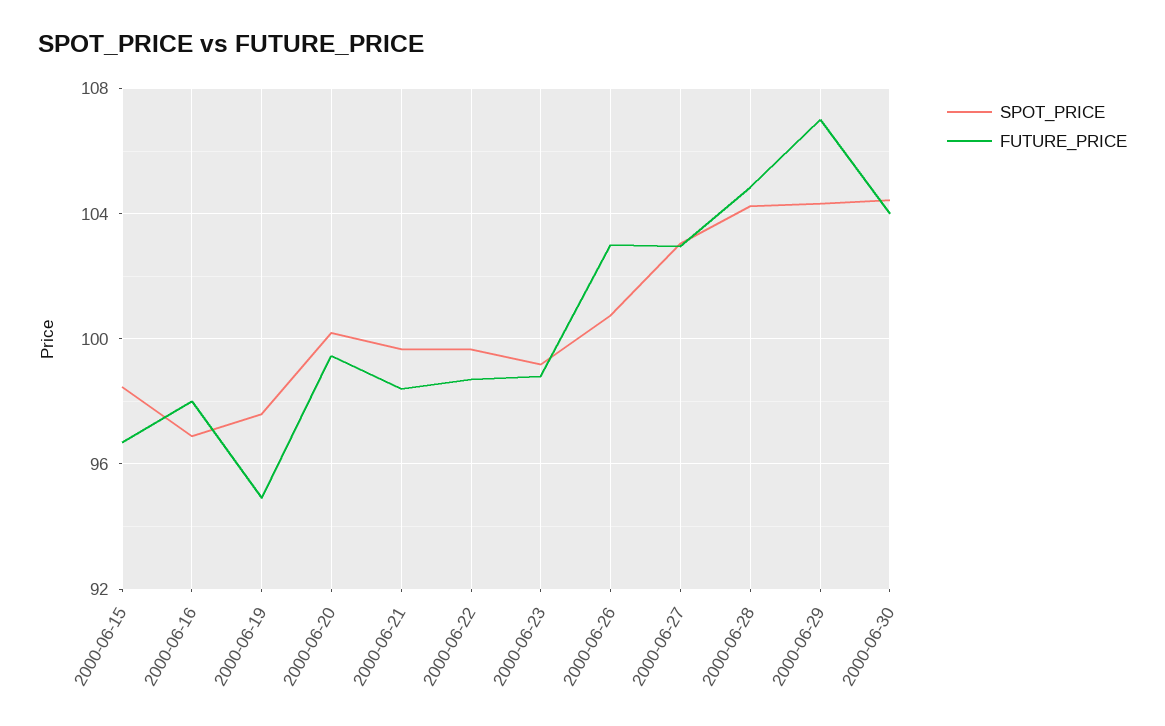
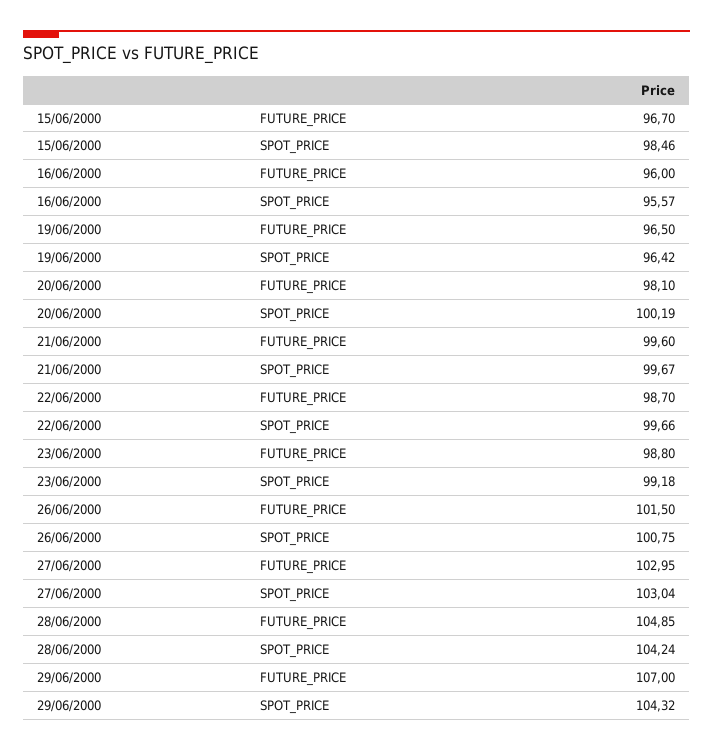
  {
    "SPOT_PRICE": {
      "2000-06-15": 98.46,
-     "2000-06-16": 97,
+     "2000-06-16": 95.57,
-     "2000-06-19": 97.5,
+     "2000-06-19": 96.42,
      "2000-06-20": 100.19,
      "2000-06-21": 99.67,
      "2000-06-22": 99.66,
      "2000-06-23": 99.18,
      "2000-06-26": 100.75,
      "2000-06-27": 103.04,
      "2000-06-28": 104.24,
-     "2000-06-29": 104.32,
+     "2000-06-29": 104.32
-     "2000-06-30": 104.5
    },
    "FUTURE_PRICE": {
      "2000-06-15": 96.7,
-     "2000-06-16": 98,
+     "2000-06-16": 96,
-     "2000-06-19": 95,
+     "2000-06-19": 96.5,
-     "2000-06-20": 99.5,
+     "2000-06-20": 98.1,
-     "2000-06-21": 98.5,
+     "2000-06-21": 99.6,
      "2000-06-22": 98.7,
      "2000-06-23": 98.8,
-     "2000-06-26": 103,
+     "2000-06-26": 101.5,
      "2000-06-27": 102.95,
      "2000-06-28": 104.85,
-     "2000-06-29": 107,
+     "2000-06-29": 107
-     "2000-06-30": 104
    }
  }

